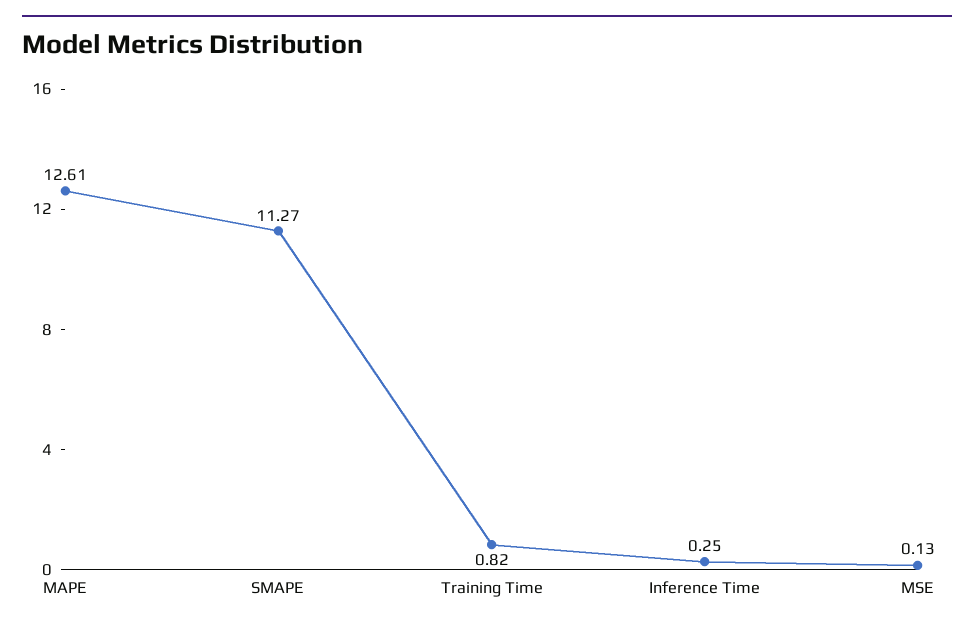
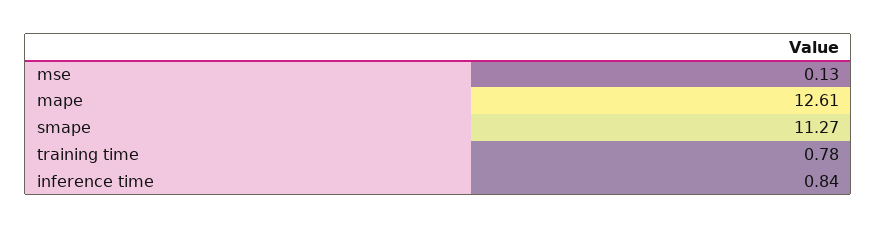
  {
    "MAPE": 12.61,
    "SMAPE": 11.27,
-   "Training Time": 0.82,
+   "Training Time": 0.78,
-   "Inference Time": 0.25,
+   "Inference Time": 0.84,
    "MSE": 0.13
  }

